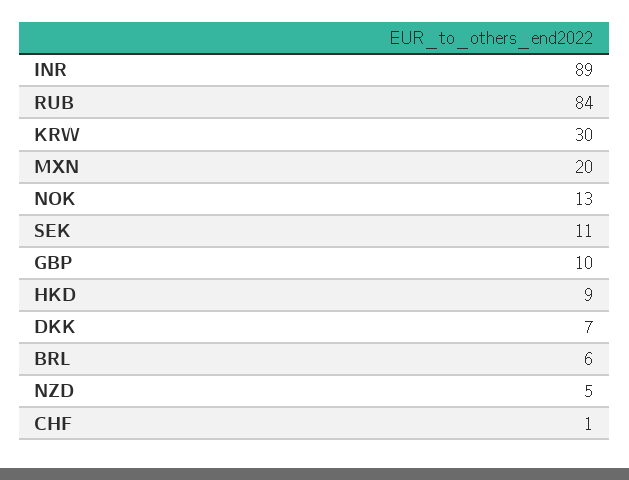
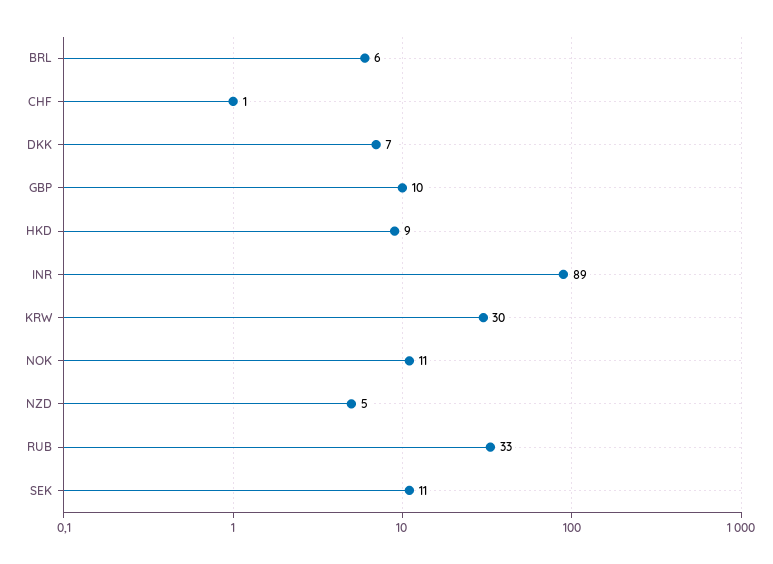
  {
    "INR": 89,
-   "RUB": 84,
+   "RUB": 33,
    "KRW": 30,
-   "MXN": 20,
-   "NOK": 13,
+   "NOK": 11,
    "SEK": 11,
    "GBP": 10,
    "HKD": 9,
    "DKK": 7,
    "BRL": 6,
    "NZD": 5,
    "CHF": 1
  }

